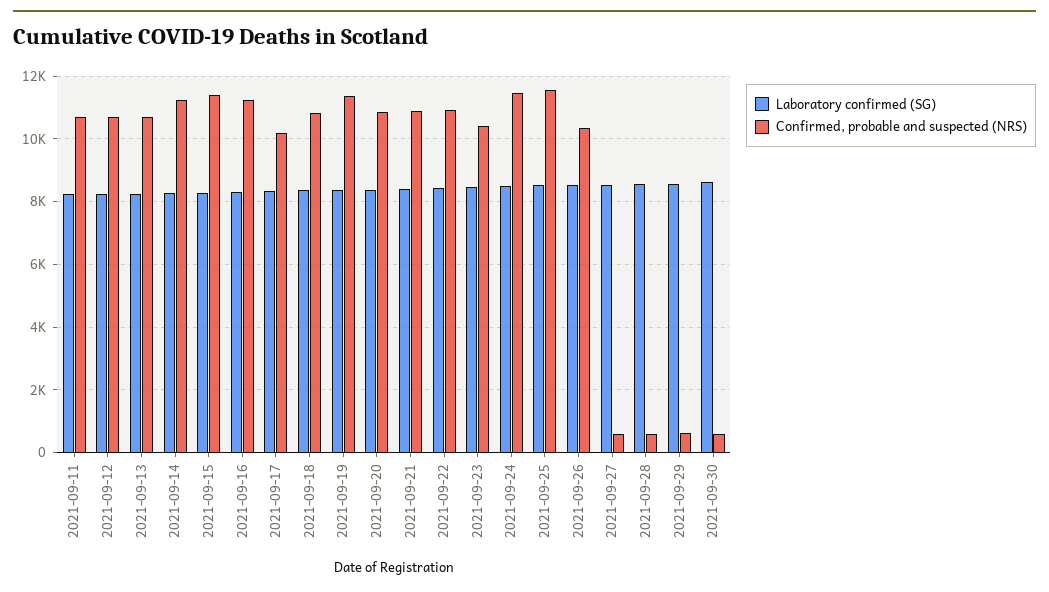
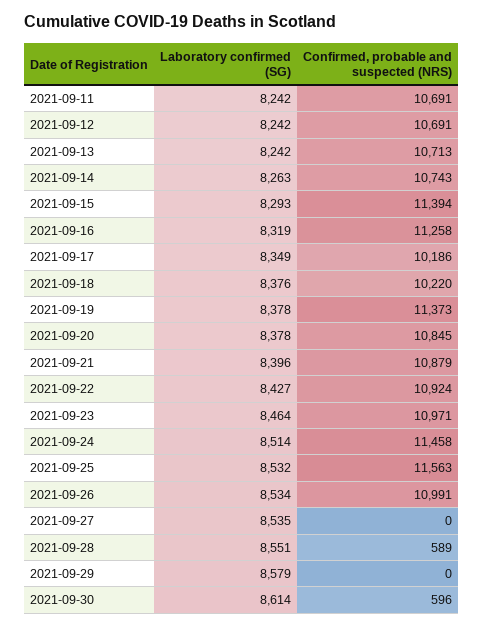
  {
    "Laboratory confirmed (SG)": {
      "2021-09-11": 8242,
      "2021-09-12": 8242,
      "2021-09-13": 8242,
      "2021-09-14": 8263,
      "2021-09-15": 8293,
      "2021-09-16": 8319,
      "2021-09-17": 8349,
      "2021-09-18": 8376,
      "2021-09-19": 8378,
      "2021-09-20": 8378,
      "2021-09-21": 8396,
      "2021-09-22": 8427,
      "2021-09-23": 8464,
      "2021-09-24": 8514,
      "2021-09-25": 8532,
      "2021-09-26": 8534,
      "2021-09-27": 8535,
      "2021-09-28": 8551,
      "2021-09-29": 8579,
      "2021-09-30": 8614
    },
    "Confirmed, probable and suspected (NRS)": {
      "2021-09-11": 10691,
      "2021-09-12": 10691,
      "2021-09-13": 10713,
-     "2021-09-14": 11200,
+     "2021-09-14": 10743,
      "2021-09-15": 11394,
      "2021-09-16": 11258,
      "2021-09-17": 10186,
-     "2021-09-18": 10800,
+     "2021-09-18": 10220,
      "2021-09-19": 11373,
      "2021-09-20": 10845,
      "2021-09-21": 10879,
      "2021-09-22": 10924,
-     "2021-09-23": 10400,
+     "2021-09-23": 10971,
      "2021-09-24": 11458,
      "2021-09-25": 11563,
-     "2021-09-26": 10400,
+     "2021-09-26": 10991,
-     "2021-09-27": 600,
+     "2021-09-27": 0,
      "2021-09-28": 589,
-     "2021-09-29": 600,
+     "2021-09-29": 0,
      "2021-09-30": 596
    }
  }

